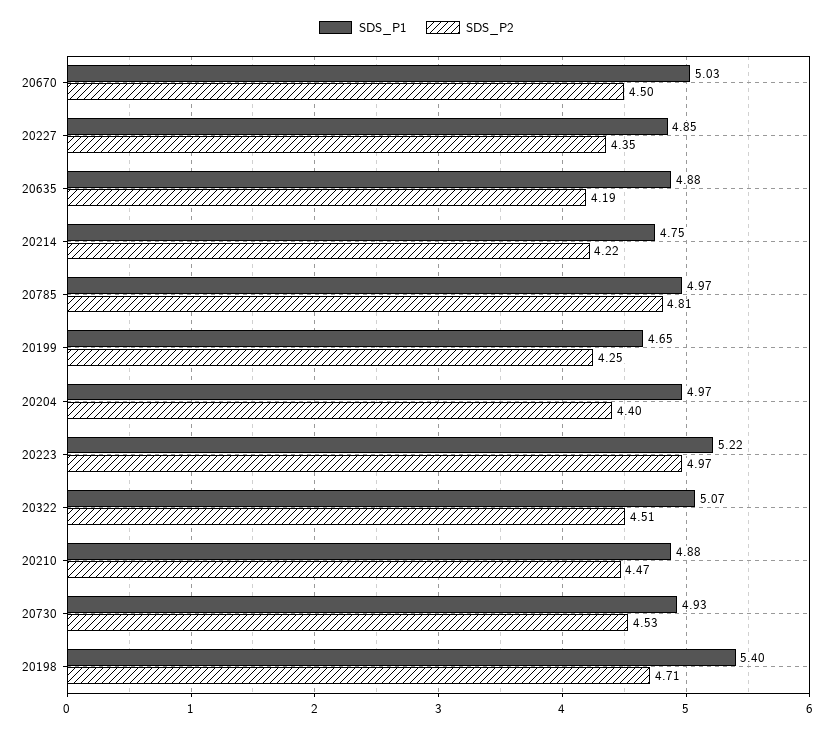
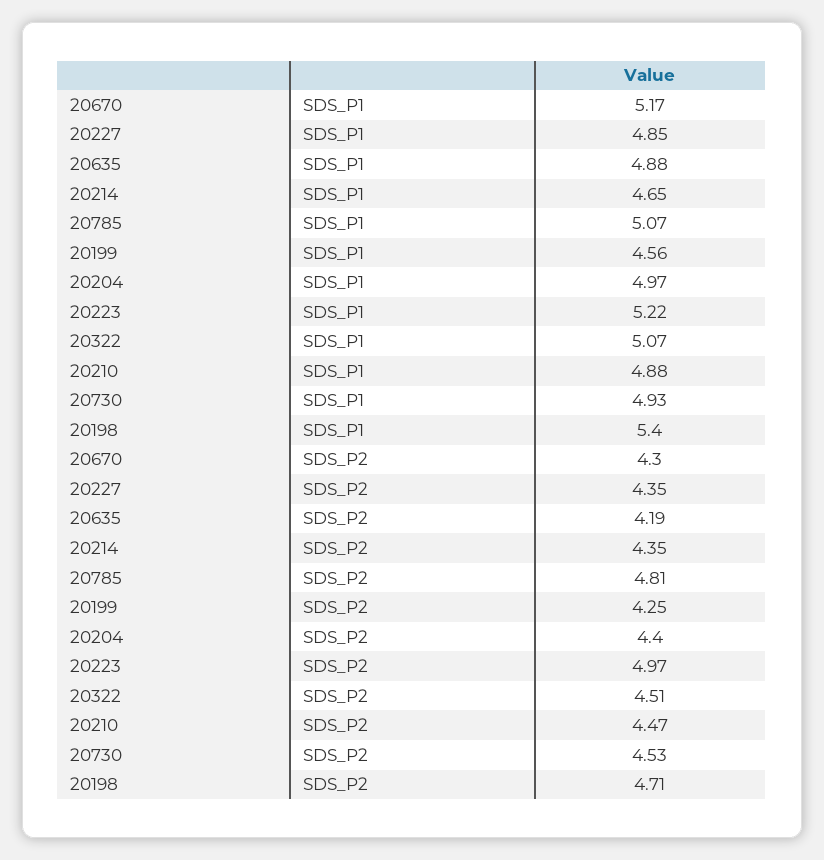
  {
    "SDS_P1": {
-     "20670": 5.03,
+     "20670": 5.17,
      "20227": 4.85,
      "20635": 4.88,
-     "20214": 4.75,
+     "20214": 4.65,
-     "20785": 4.97,
+     "20785": 5.07,
-     "20199": 4.65,
+     "20199": 4.56,
      "20204": 4.97,
      "20223": 5.22,
      "20322": 5.07,
      "20210": 4.88,
      "20730": 4.93,
      "20198": 5.4
    },
    "SDS_P2": {
-     "20670": 4.5,
+     "20670": 4.3,
      "20227": 4.35,
      "20635": 4.19,
-     "20214": 4.22,
+     "20214": 4.35,
      "20785": 4.81,
      "20199": 4.25,
      "20204": 4.4,
      "20223": 4.97,
      "20322": 4.51,
      "20210": 4.47,
      "20730": 4.53,
      "20198": 4.71
    }
  }

